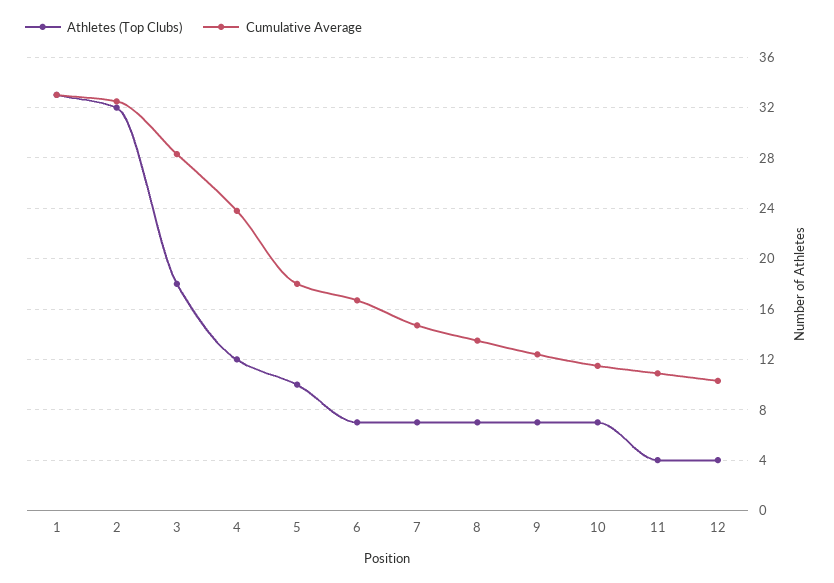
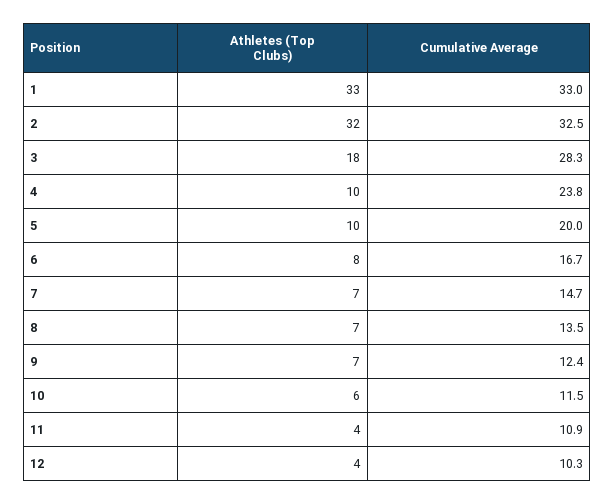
  {
    "Athletes (Top Clubs)": {
      "1": 33,
      "2": 32,
      "3": 18,
-     "4": 12,
+     "4": 10,
      "5": 10,
-     "6": 7,
+     "6": 8,
      "7": 7,
      "8": 7,
      "9": 7,
-     "10": 7,
+     "10": 6,
      "11": 4,
      "12": 4
    },
    "Cumulative Average": {
      "1": 33,
      "2": 32.5,
      "3": 28.3,
      "4": 23.8,
-     "5": 18,
+     "5": 20,
      "6": 16.7,
      "7": 14.7,
      "8": 13.5,
      "9": 12.4,
      "10": 11.5,
      "11": 10.9,
      "12": 10.3
    }
  }

